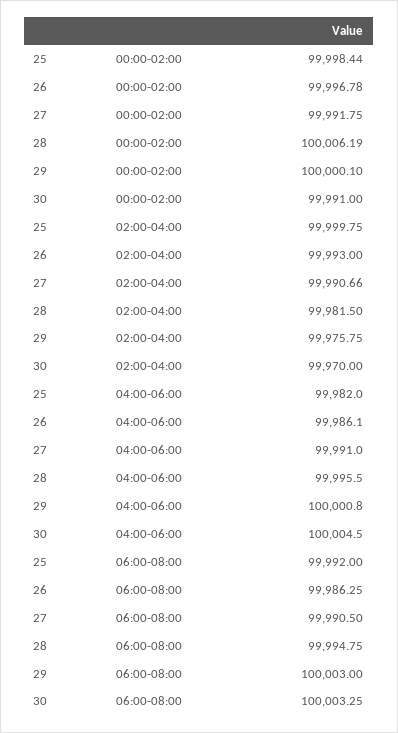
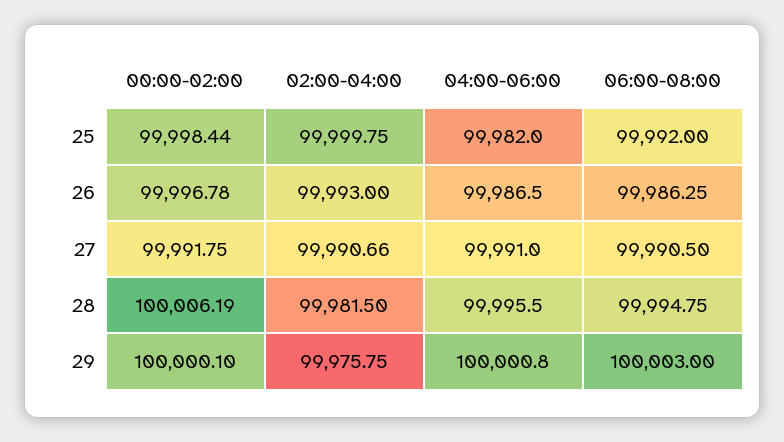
  {
    "25": {
      "00:00-02:00": 99998.44,
      "02:00-04:00": 99999.75,
      "04:00-06:00": 99982,
      "06:00-08:00": 99992
    },
    "26": {
      "00:00-02:00": 99996.78,
      "02:00-04:00": 99993,
-     "04:00-06:00": 99986.1,
+     "04:00-06:00": 99986.5,
      "06:00-08:00": 99986.25
    },
    "27": {
      "00:00-02:00": 99991.75,
      "02:00-04:00": 99990.66,
      "04:00-06:00": 99991,
      "06:00-08:00": 99990.5
    },
    "28": {
      "00:00-02:00": 100006.19,
      "02:00-04:00": 99981.5,
      "04:00-06:00": 99995.5,
      "06:00-08:00": 99994.75
    },
    "29": {
      "00:00-02:00": 100000.1,
      "02:00-04:00": 99975.75,
      "04:00-06:00": 100000.8,
      "06:00-08:00": 100003
-   },
+   }
-   "30": {
-     "00:00-02:00": 99991,
-     "02:00-04:00": 99970,
-     "04:00-06:00": 100004.5,
-     "06:00-08:00": 100003.25
-   }
  }

